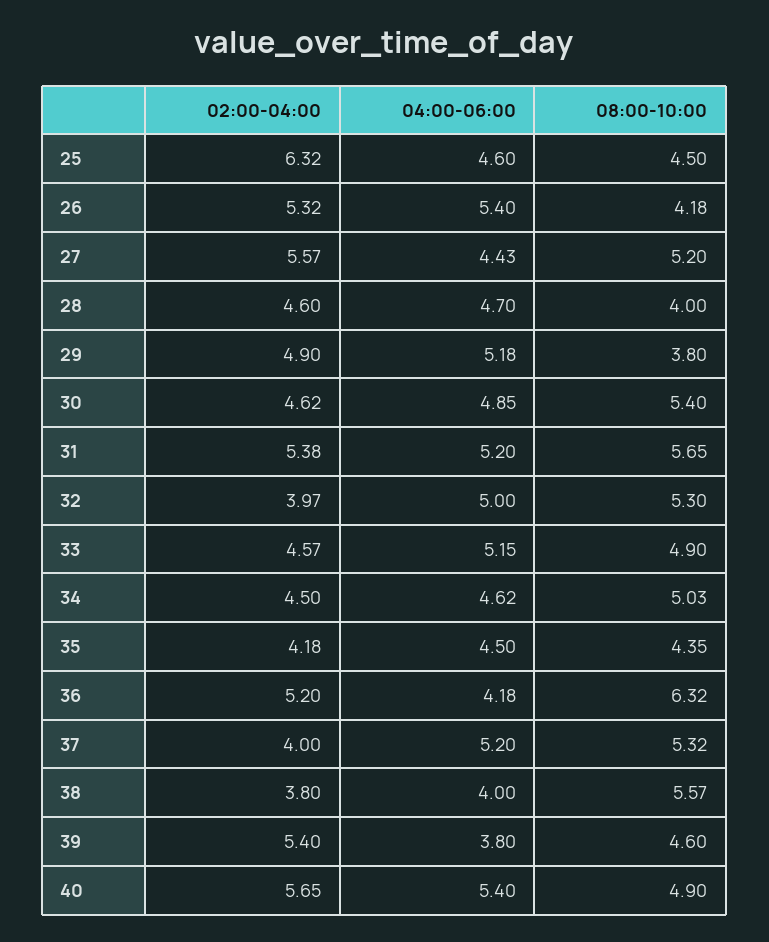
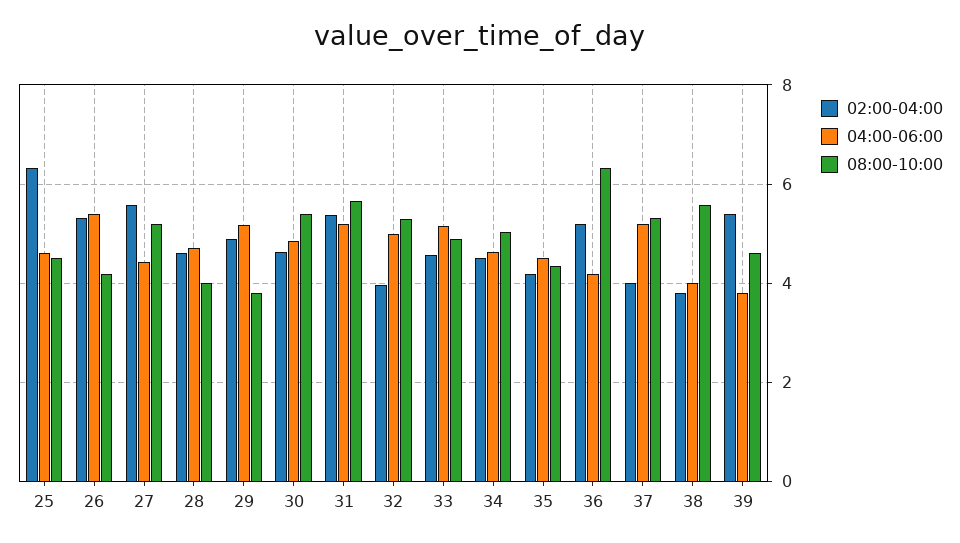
  {
    "02:00-04:00": {
      "25": 6.32,
      "26": 5.32,
      "27": 5.57,
      "28": 4.6,
      "29": 4.9,
      "30": 4.62,
      "31": 5.38,
      "32": 3.97,
      "33": 4.57,
      "34": 4.5,
      "35": 4.18,
      "36": 5.2,
      "37": 4,
      "38": 3.8,
-     "39": 5.4,
+     "39": 5.4
-     "40": 5.65
    },
    "04:00-06:00": {
      "25": 4.6,
      "26": 5.4,
      "27": 4.43,
      "28": 4.7,
      "29": 5.18,
      "30": 4.85,
      "31": 5.2,
      "32": 5,
      "33": 5.15,
      "34": 4.62,
      "35": 4.5,
      "36": 4.18,
      "37": 5.2,
      "38": 4,
-     "39": 3.8,
+     "39": 3.8
-     "40": 5.4
    },
    "08:00-10:00": {
      "25": 4.5,
      "26": 4.18,
      "27": 5.2,
      "28": 4,
      "29": 3.8,
      "30": 5.4,
      "31": 5.65,
      "32": 5.3,
      "33": 4.9,
      "34": 5.03,
      "35": 4.35,
      "36": 6.32,
      "37": 5.32,
      "38": 5.57,
-     "39": 4.6,
+     "39": 4.6
-     "40": 4.9
    }
  }

